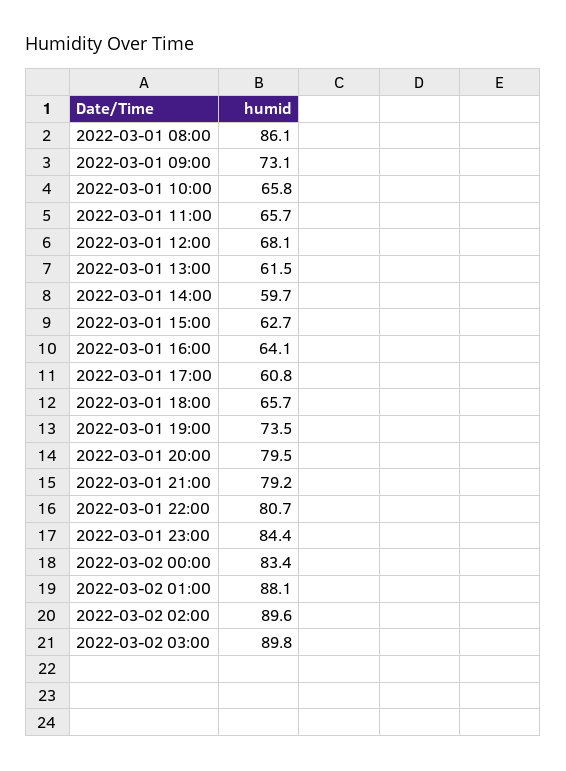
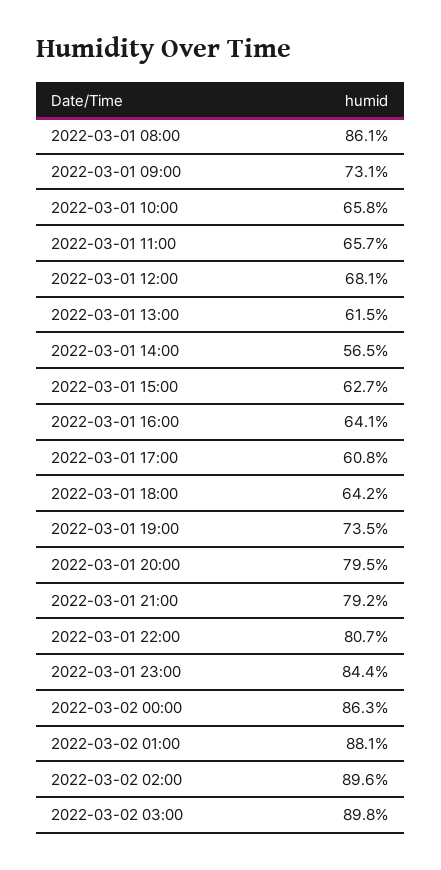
  {
    "2022-03-01 08:00": 86.1,
    "2022-03-01 09:00": 73.1,
    "2022-03-01 10:00": 65.8,
    "2022-03-01 11:00": 65.7,
    "2022-03-01 12:00": 68.1,
    "2022-03-01 13:00": 61.5,
-   "2022-03-01 14:00": 59.7,
+   "2022-03-01 14:00": 56.5,
    "2022-03-01 15:00": 62.7,
    "2022-03-01 16:00": 64.1,
    "2022-03-01 17:00": 60.8,
-   "2022-03-01 18:00": 65.7,
+   "2022-03-01 18:00": 64.2,
    "2022-03-01 19:00": 73.5,
    "2022-03-01 20:00": 79.5,
    "2022-03-01 21:00": 79.2,
    "2022-03-01 22:00": 80.7,
    "2022-03-01 23:00": 84.4,
-   "2022-03-02 00:00": 83.4,
+   "2022-03-02 00:00": 86.3,
    "2022-03-02 01:00": 88.1,
    "2022-03-02 02:00": 89.6,
    "2022-03-02 03:00": 89.8
  }

